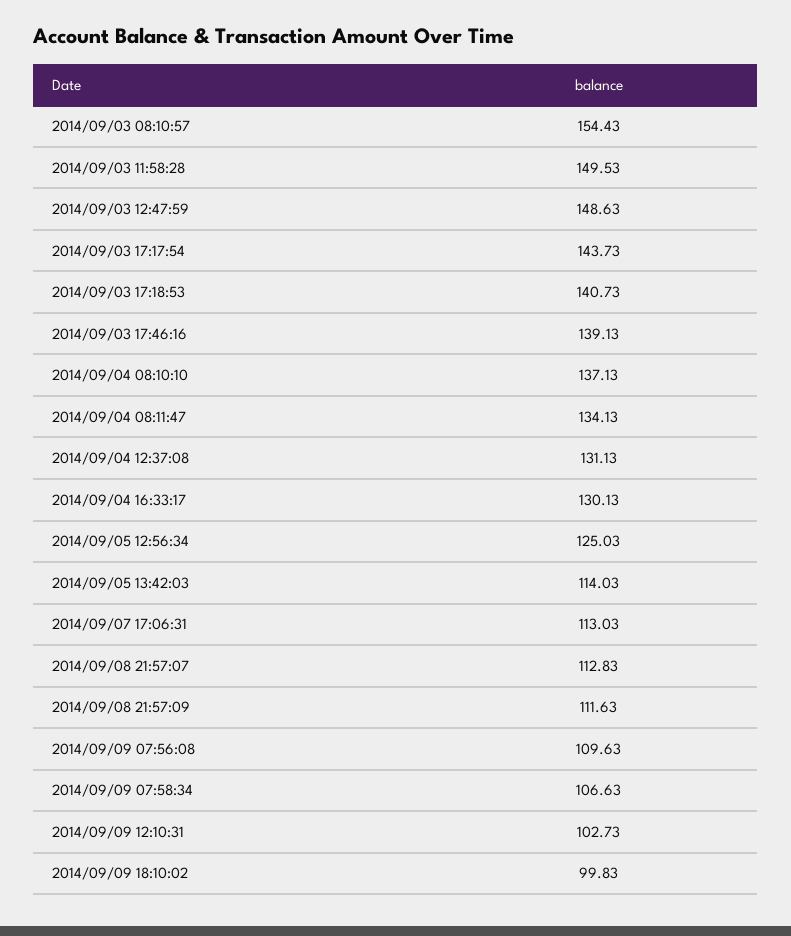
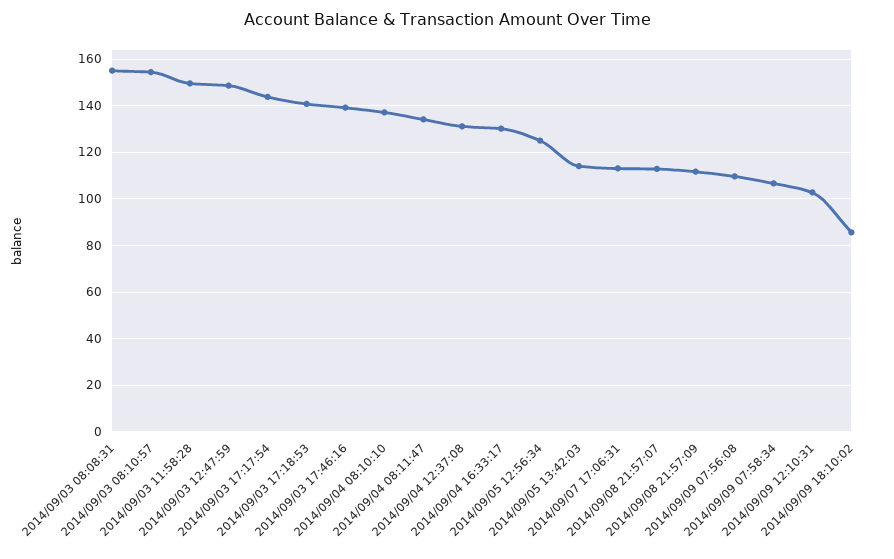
  {
    "2014/09/03 08:10:57": 154.43,
    "2014/09/03 11:58:28": 149.53,
    "2014/09/03 12:47:59": 148.63,
    "2014/09/03 17:17:54": 143.73,
    "2014/09/03 17:18:53": 140.73,
    "2014/09/03 17:46:16": 139.13,
    "2014/09/04 08:10:10": 137.13,
    "2014/09/04 08:11:47": 134.13,
    "2014/09/04 12:37:08": 131.13,
    "2014/09/04 16:33:17": 130.13,
    "2014/09/05 12:56:34": 125.03,
    "2014/09/05 13:42:03": 114.03,
    "2014/09/07 17:06:31": 113.03,
    "2014/09/08 21:57:07": 112.83,
    "2014/09/08 21:57:09": 111.63,
    "2014/09/09 07:56:08": 109.63,
    "2014/09/09 07:58:34": 106.63,
    "2014/09/09 12:10:31": 102.73,
-   "2014/09/09 18:10:02": 99.83
+   "2014/09/09 18:10:02": 85,
+   "2014/09/03 08:08:31": 155
  }

